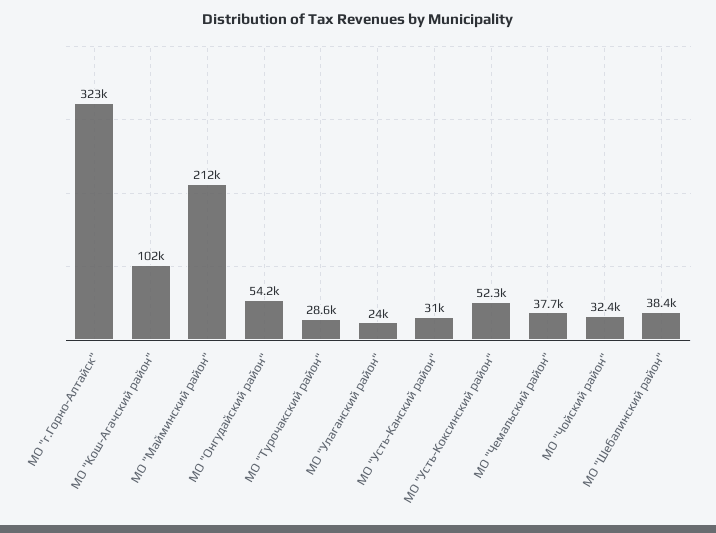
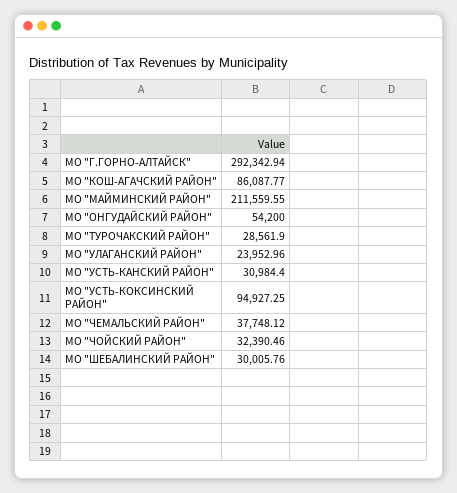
  {
-   "МО \"г.Горно-Алтайск\"": 323000,
+   "МО \"г.Горно-Алтайск\"": 292342.94,
-   "МО \"Кош-Агачский район\"": 102000,
+   "МО \"Кош-Агачский район\"": 86087.77,
    "МО \"Майминский район\"": 211559.55,
    "МО \"Онгудайский район\"": 54200,
    "МО \"Турочакский район\"": 28561.9,
    "МО \"Улаганский район\"": 23952.96,
    "МО \"Усть-Канский район\"": 30984.4,
-   "МО \"Усть-Коксинский район\"": 52300,
+   "МО \"Усть-Коксинский район\"": 94927.25,
    "МО \"Чемальский район\"": 37748.12,
    "МО \"Чойский район\"": 32390.46,
-   "МО \"Шебалинский район\"": 38400
+   "МО \"Шебалинский район\"": 30005.76
  }

